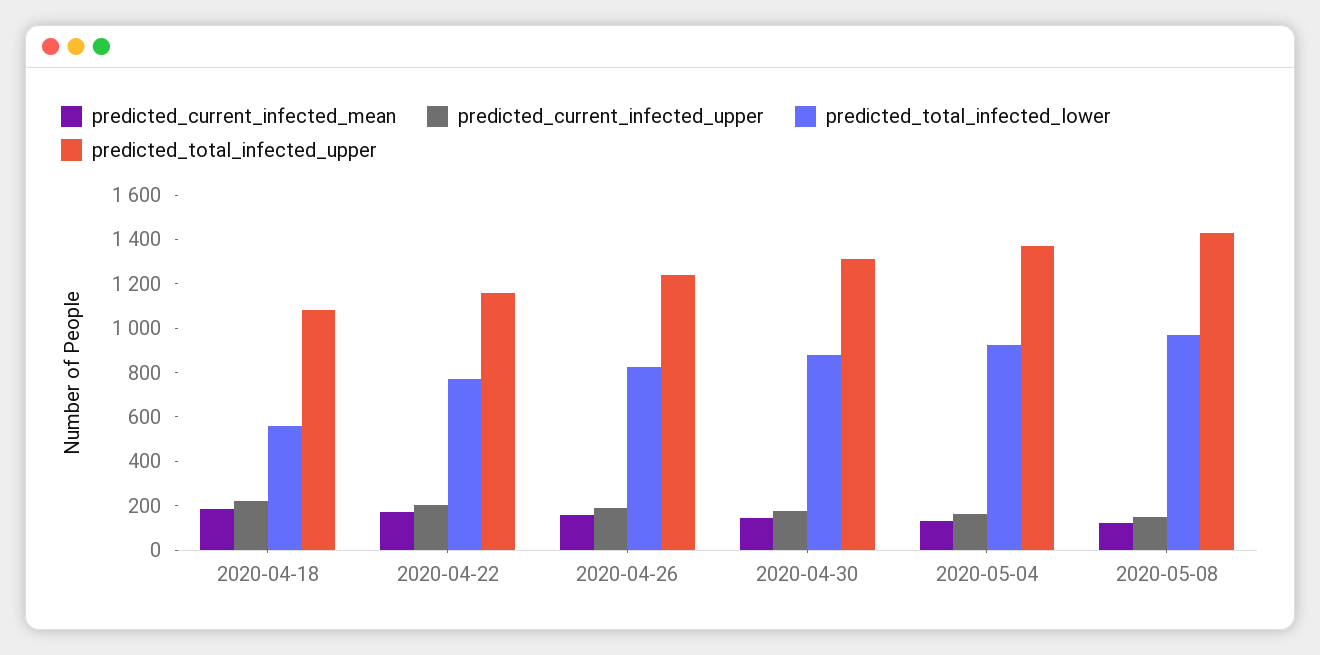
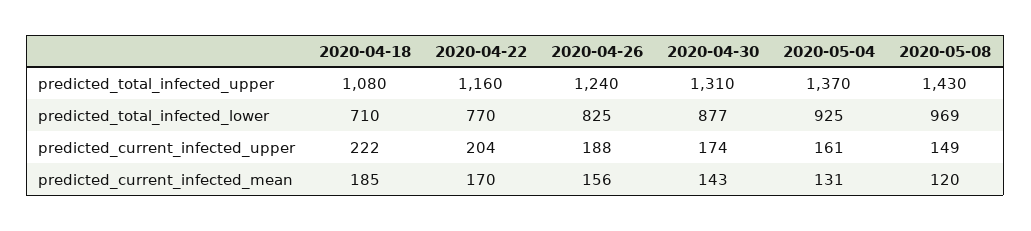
  {
    "predicted_current_infected_mean": {
      "2020-04-18": 185,
      "2020-04-22": 170,
      "2020-04-26": 156,
      "2020-04-30": 143,
      "2020-05-04": 131,
      "2020-05-08": 120
    },
    "predicted_current_infected_upper": {
      "2020-04-18": 222,
      "2020-04-22": 204,
      "2020-04-26": 188,
      "2020-04-30": 174,
      "2020-05-04": 161,
      "2020-05-08": 149
    },
    "predicted_total_infected_lower": {
-     "2020-04-18": 550,
+     "2020-04-18": 710,
      "2020-04-22": 770,
      "2020-04-26": 825,
      "2020-04-30": 877,
      "2020-05-04": 925,
      "2020-05-08": 969
    },
    "predicted_total_infected_upper": {
      "2020-04-18": 1080,
      "2020-04-22": 1160,
      "2020-04-26": 1240,
      "2020-04-30": 1310,
      "2020-05-04": 1370,
      "2020-05-08": 1430
    }
  }

